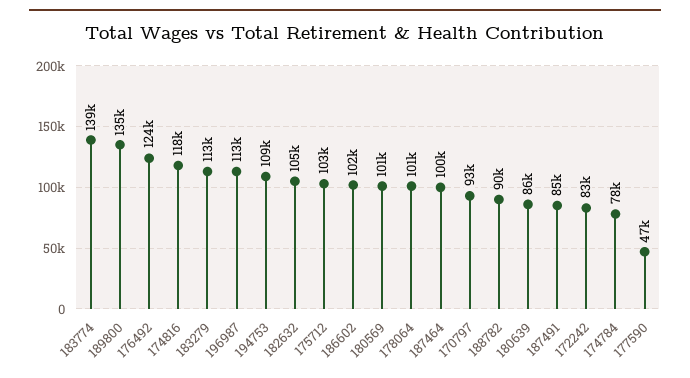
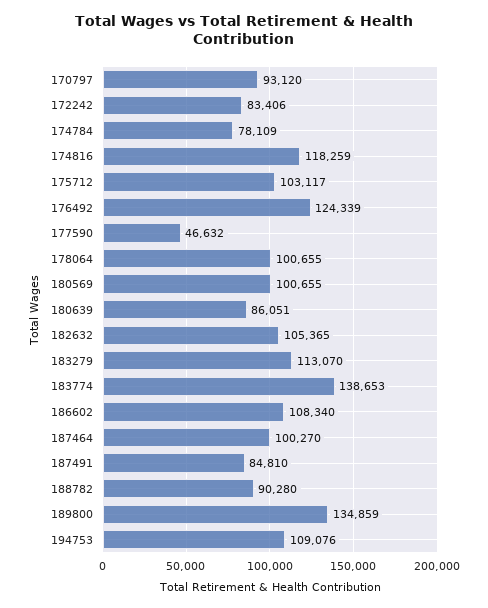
  {
    "183774": 138653,
    "189800": 134859,
    "176492": 124339,
    "174816": 118259,
    "183279": 113070,
-   "196987": 113000,
    "194753": 109076,
    "182632": 105365,
    "175712": 103117,
-   "186602": 102000,
+   "186602": 108340,
    "180569": 100655,
    "178064": 100655,
    "187464": 100270,
    "170797": 93120,
    "188782": 90280,
    "180639": 86051,
    "187491": 84810,
    "172242": 83406,
    "174784": 78109,
    "177590": 46632
  }

